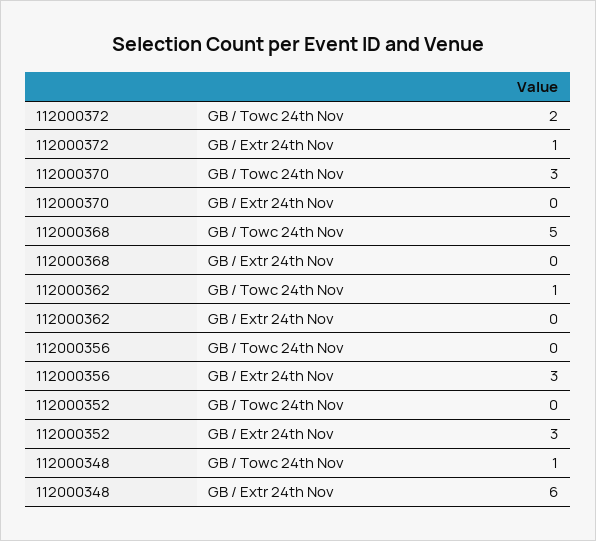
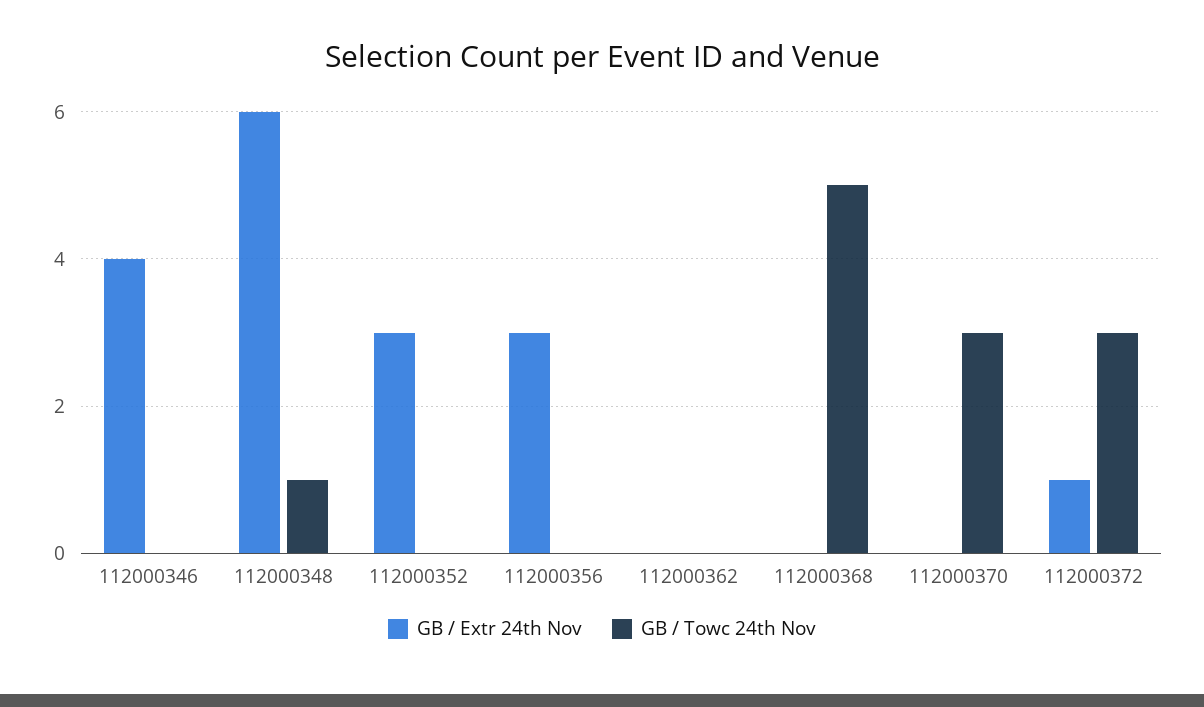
  {
    "GB / Towc 24th Nov": {
-     "112000372": 2,
+     "112000372": 3,
      "112000370": 3,
      "112000368": 5,
-     "112000362": 1,
+     "112000362": 0,
      "112000356": 0,
      "112000352": 0,
-     "112000348": 1
+     "112000348": 1,
+     "112000346": 0
    },
    "GB / Extr 24th Nov": {
      "112000372": 1,
      "112000370": 0,
      "112000368": 0,
      "112000362": 0,
      "112000356": 3,
      "112000352": 3,
-     "112000348": 6
+     "112000348": 6,
+     "112000346": 4
    }
  }

